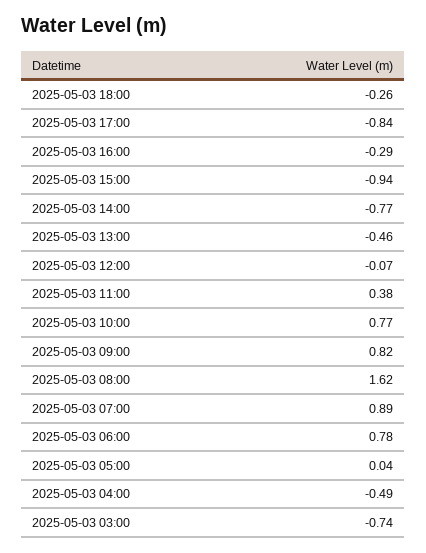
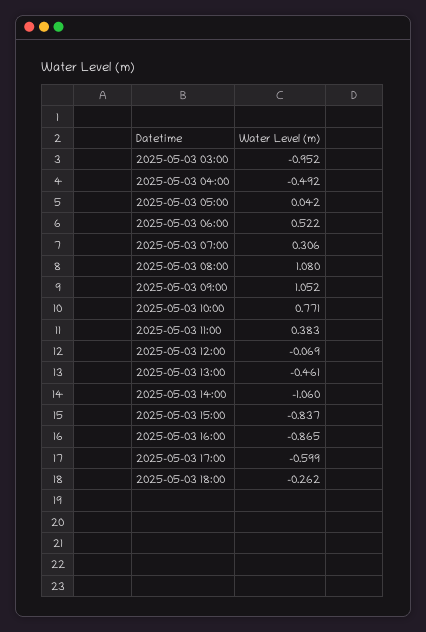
  {
    "2025-05-03 18:00": -0.262,
-   "2025-05-03 17:00": -0.84,
+   "2025-05-03 17:00": -0.599,
-   "2025-05-03 16:00": -0.29,
+   "2025-05-03 16:00": -0.865,
-   "2025-05-03 15:00": -0.94,
+   "2025-05-03 15:00": -0.837,
-   "2025-05-03 14:00": -0.77,
+   "2025-05-03 14:00": -1.06,
    "2025-05-03 13:00": -0.461,
    "2025-05-03 12:00": -0.069,
    "2025-05-03 11:00": 0.383,
    "2025-05-03 10:00": 0.771,
-   "2025-05-03 09:00": 0.82,
+   "2025-05-03 09:00": 1.052,
-   "2025-05-03 08:00": 1.62,
+   "2025-05-03 08:00": 1.08,
-   "2025-05-03 07:00": 0.89,
+   "2025-05-03 07:00": 0.306,
-   "2025-05-03 06:00": 0.78,
+   "2025-05-03 06:00": 0.522,
    "2025-05-03 05:00": 0.042,
    "2025-05-03 04:00": -0.492,
-   "2025-05-03 03:00": -0.74
+   "2025-05-03 03:00": -0.952
  }

